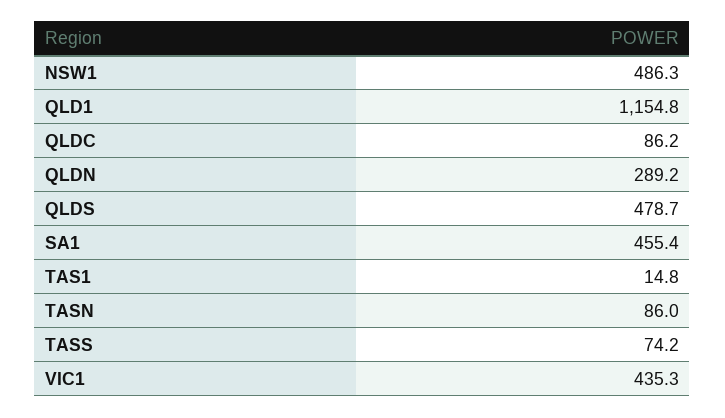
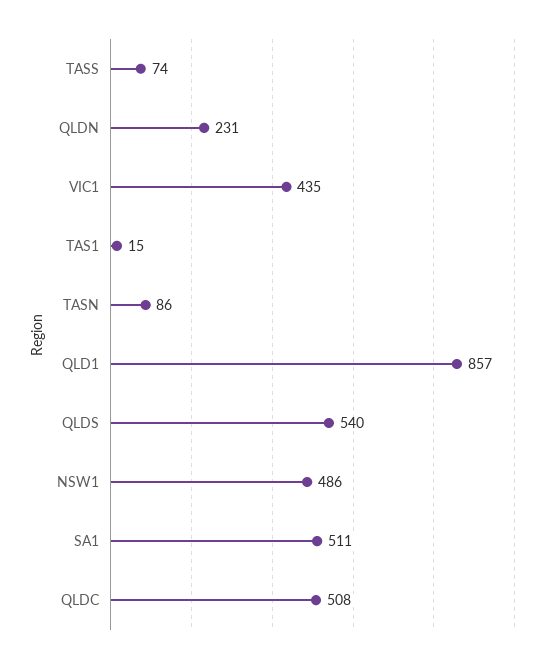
  {
    "NSW1": 486.3,
-   "QLD1": 1154.8,
+   "QLD1": 857,
-   "QLDC": 86.2,
+   "QLDC": 508,
-   "QLDN": 289.2,
+   "QLDN": 231,
-   "QLDS": 478.7,
+   "QLDS": 540,
-   "SA1": 455.4,
+   "SA1": 511,
    "TAS1": 14.8,
    "TASN": 86,
    "TASS": 74.2,
    "VIC1": 435.3
  }

